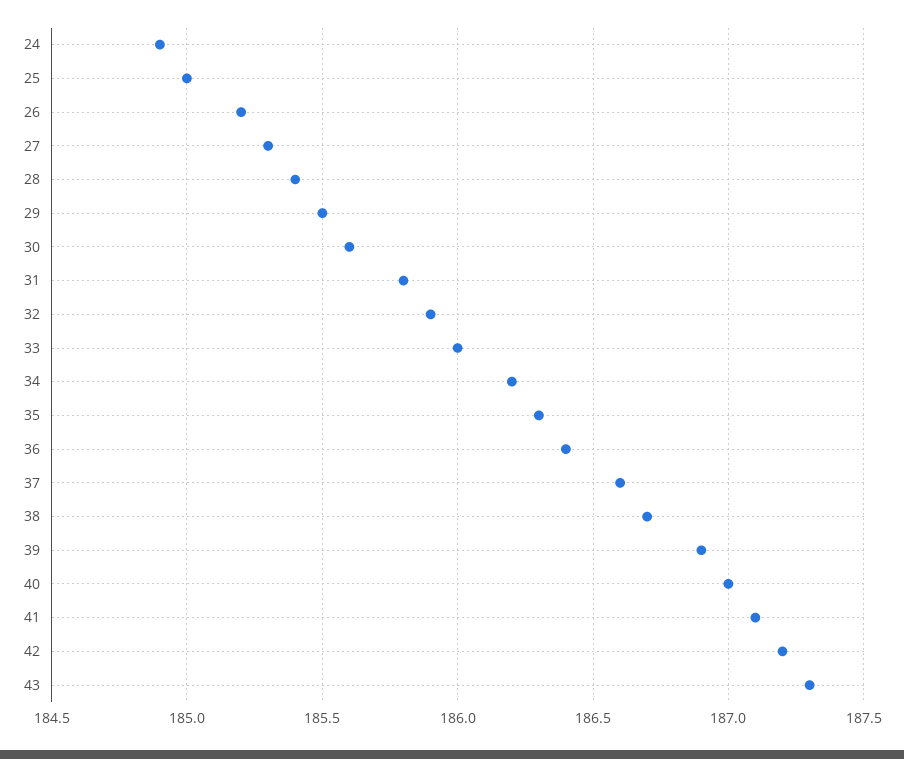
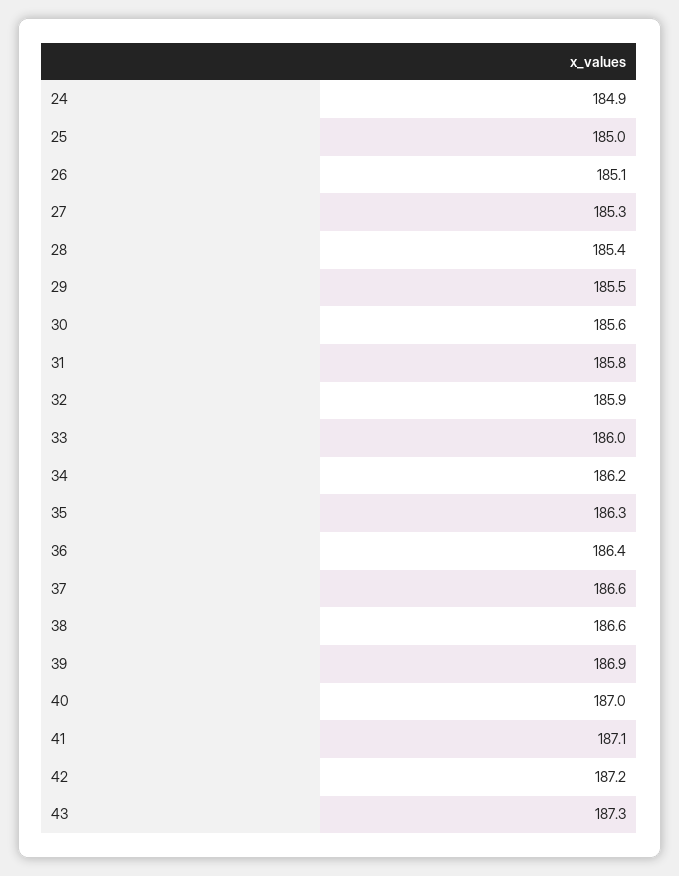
  {
    "24": 184.9,
    "25": 185,
-   "26": 185.2,
+   "26": 185.1,
    "27": 185.3,
    "28": 185.4,
    "29": 185.5,
    "30": 185.6,
    "31": 185.8,
    "32": 185.9,
    "33": 186,
    "34": 186.2,
    "35": 186.3,
    "36": 186.4,
    "37": 186.6,
-   "38": 186.7,
+   "38": 186.6,
    "39": 186.9,
    "40": 187,
    "41": 187.1,
    "42": 187.2,
    "43": 187.3
  }

